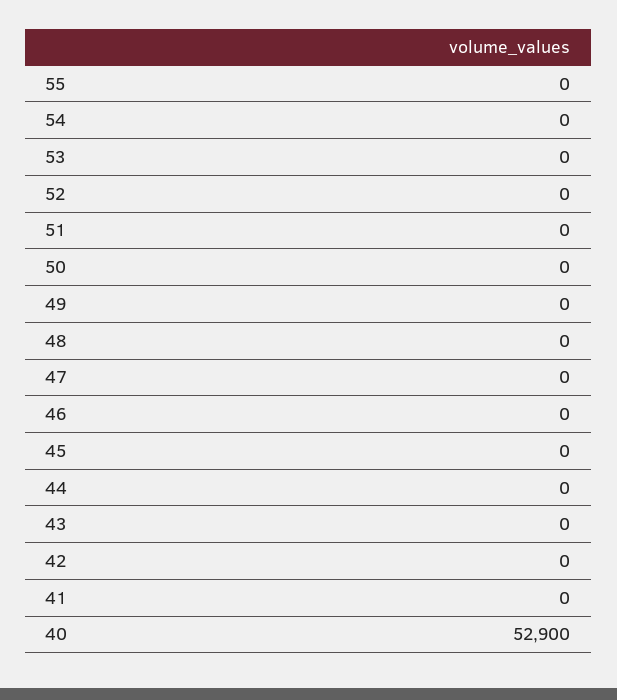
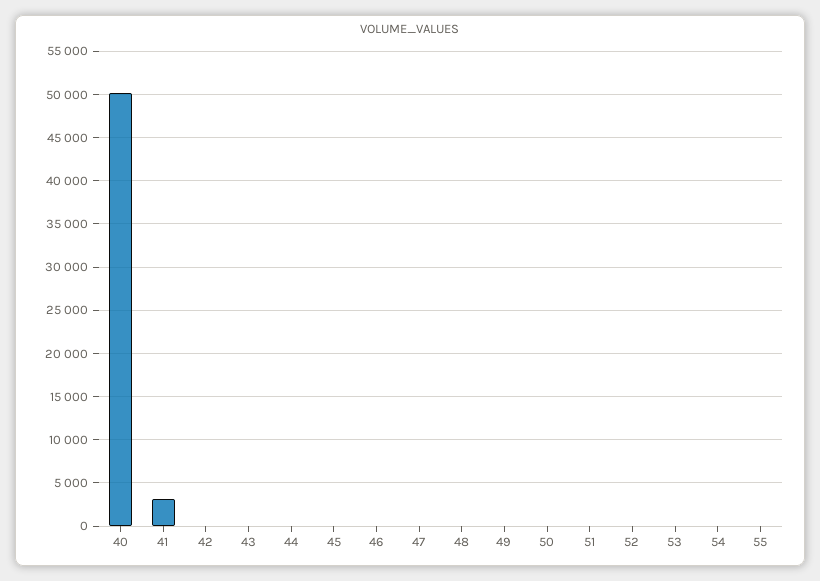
  {
    "55": 0,
    "54": 0,
    "53": 0,
    "52": 0,
    "51": 0,
    "50": 0,
    "49": 0,
    "48": 0,
    "47": 0,
    "46": 0,
    "45": 0,
    "44": 0,
    "43": 0,
    "42": 0,
-   "41": 0,
+   "41": 3000,
-   "40": 52900
+   "40": 50000
  }

